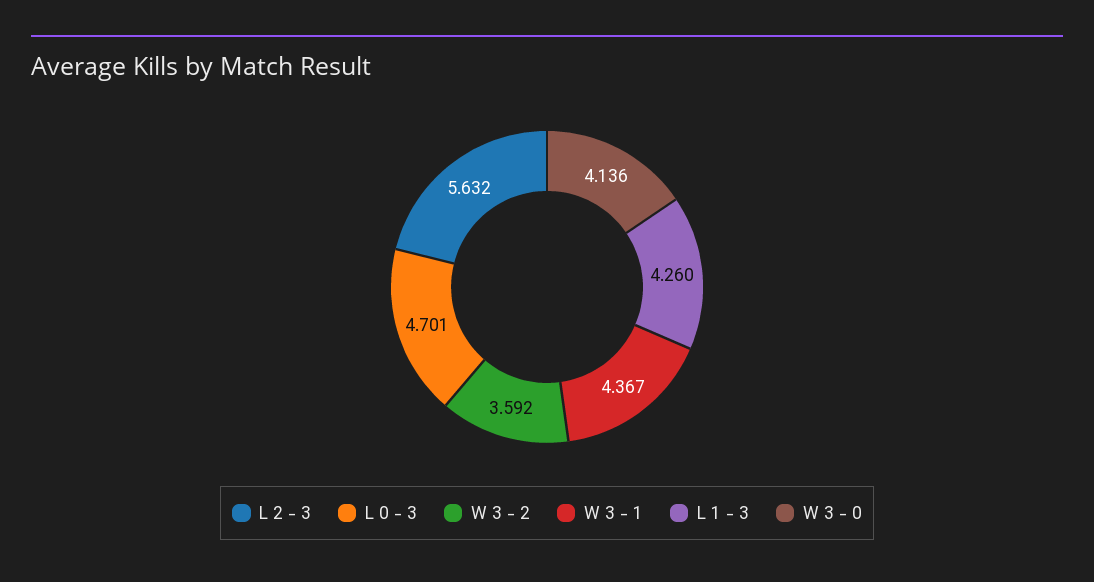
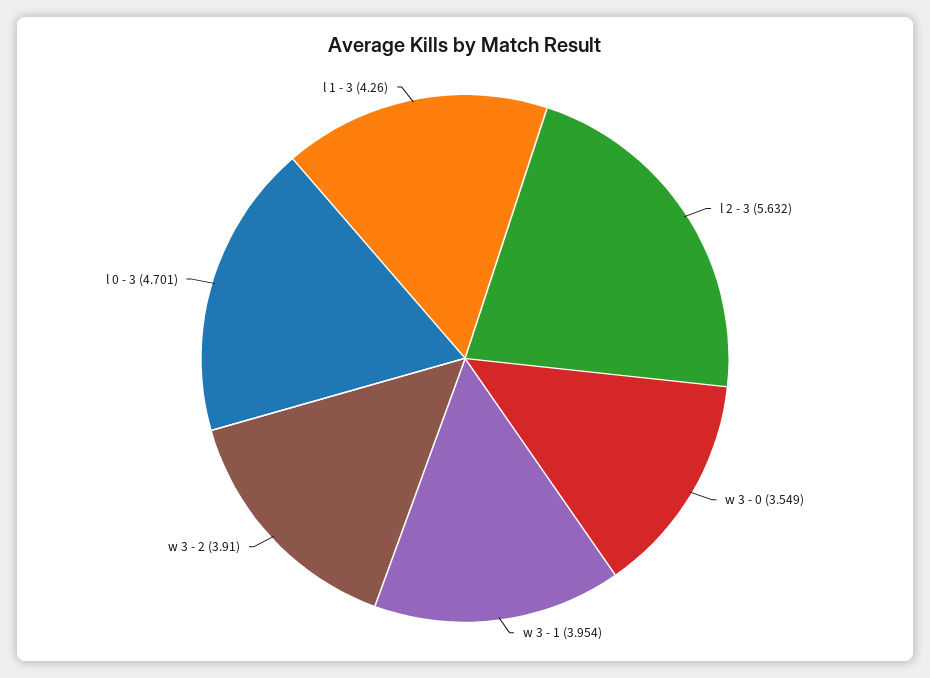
  {
    "L 2 - 3": 5.632,
    "L 0 - 3": 4.701,
-   "W 3 - 2": 3.592,
+   "W 3 - 2": 3.91,
-   "W 3 - 1": 4.367,
+   "W 3 - 1": 3.954,
    "L 1 - 3": 4.26,
-   "W 3 - 0": 4.136
+   "W 3 - 0": 3.549
  }

